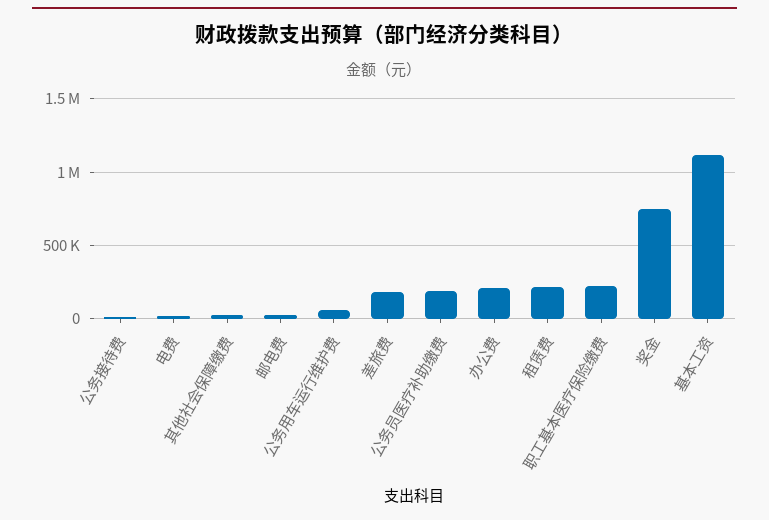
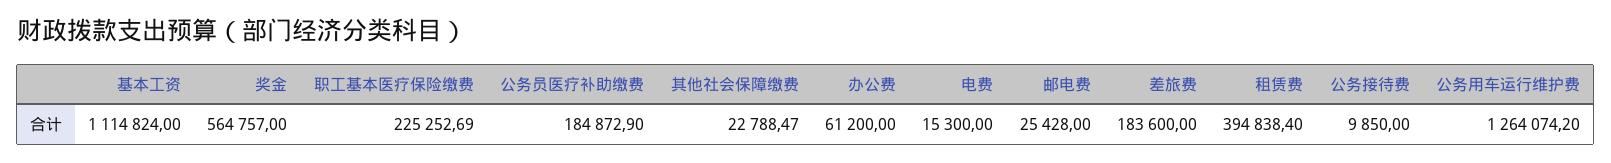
  {
    "公务接待费": 9850,
    "电费": 15300,
    "其他社会保障缴费": 22788.47,
    "邮电费": 25428,
-   "公务用车运行维护费": 50000,
+   "公务用车运行维护费": 1264074.2,
    "差旅费": 183600,
    "公务员医疗补助缴费": 184872.9,
-   "办公费": 200000,
+   "办公费": 61200,
-   "租赁费": 200000,
+   "租赁费": 394838.4,
    "职工基本医疗保险缴费": 225252.69,
-   "奖金": 750000,
+   "奖金": 564757,
    "基本工资": 1114824
  }

